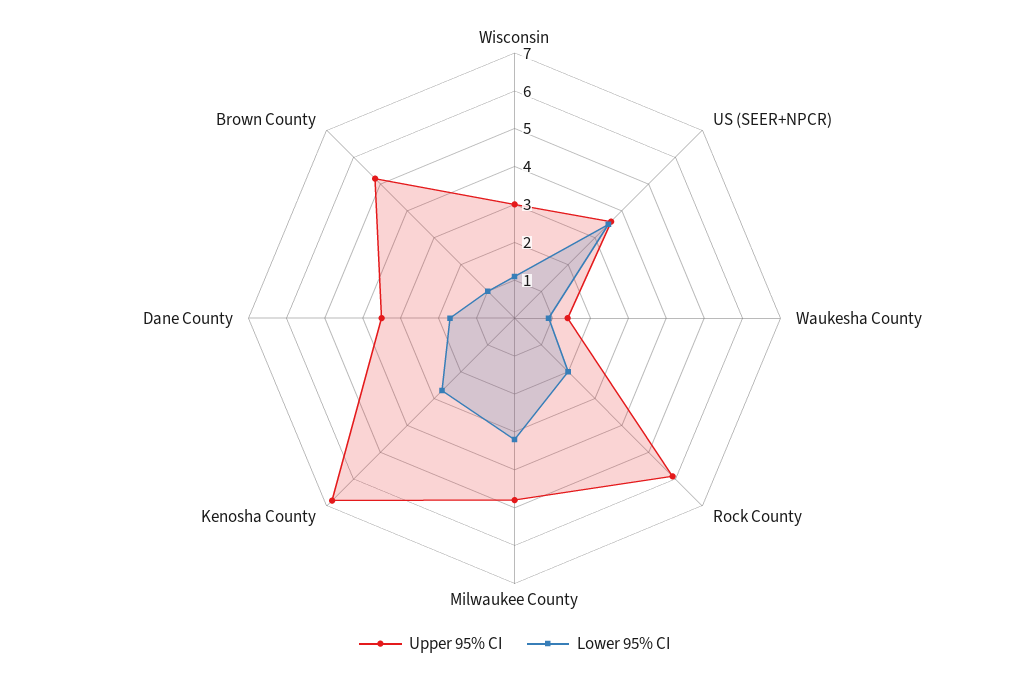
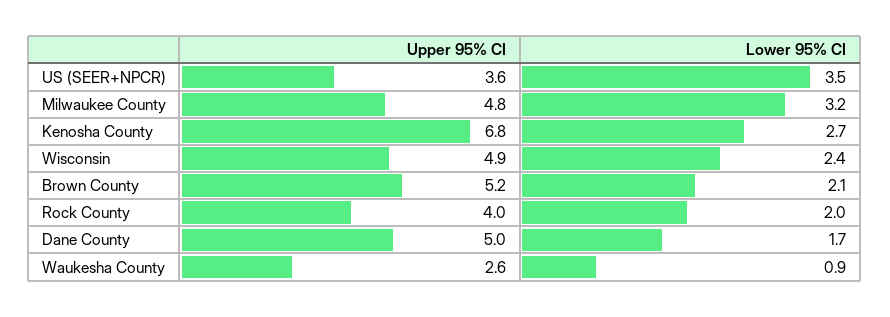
  {
    "Upper 95% CI": {
-     "Wisconsin": 3,
+     "Wisconsin": 4.9,
      "US (SEER+NPCR)": 3.6,
-     "Waukesha County": 1.5,
+     "Waukesha County": 2.6,
-     "Rock County": 6,
+     "Rock County": 4,
      "Milwaukee County": 4.8,
      "Kenosha County": 6.8,
-     "Dane County": 3.5,
+     "Dane County": 5,
      "Brown County": 5.2
    },
    "Lower 95% CI": {
-     "Wisconsin": 1,
+     "Wisconsin": 2.4,
      "US (SEER+NPCR)": 3.5,
      "Waukesha County": 0.9,
      "Rock County": 2,
      "Milwaukee County": 3.2,
      "Kenosha County": 2.7,
      "Dane County": 1.7,
-     "Brown County": 1
+     "Brown County": 2.1
    }
  }

